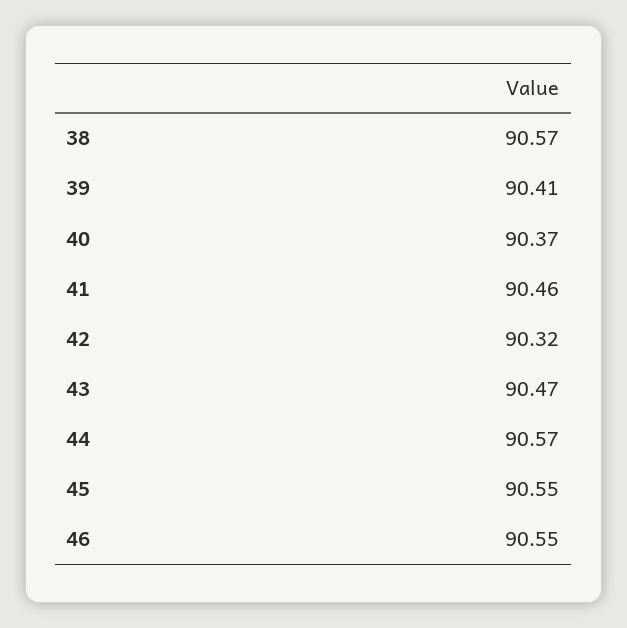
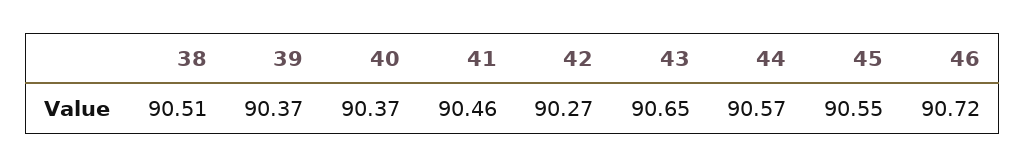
  {
-   "38": 90.57,
+   "38": 90.51,
-   "39": 90.41,
+   "39": 90.37,
    "40": 90.37,
    "41": 90.46,
-   "42": 90.32,
+   "42": 90.27,
-   "43": 90.47,
+   "43": 90.65,
    "44": 90.57,
    "45": 90.55,
-   "46": 90.55
+   "46": 90.72
  }

